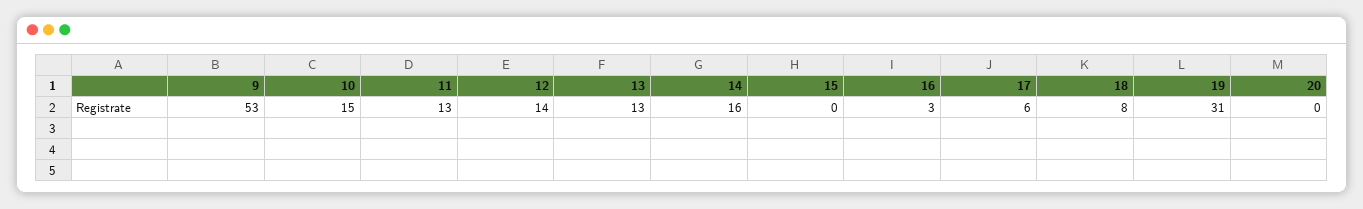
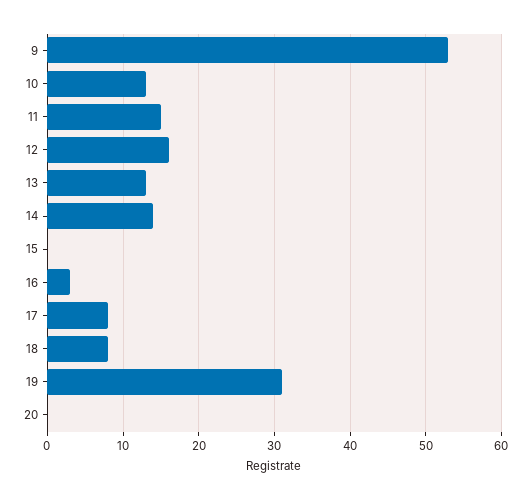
  {
    "9": 53,
-   "10": 15,
+   "10": 13,
-   "11": 13,
+   "11": 15,
-   "12": 14,
+   "12": 16,
    "13": 13,
-   "14": 16,
+   "14": 14,
    "15": 0,
    "16": 3,
-   "17": 6,
+   "17": 8,
    "18": 8,
    "19": 31,
    "20": 0
  }

